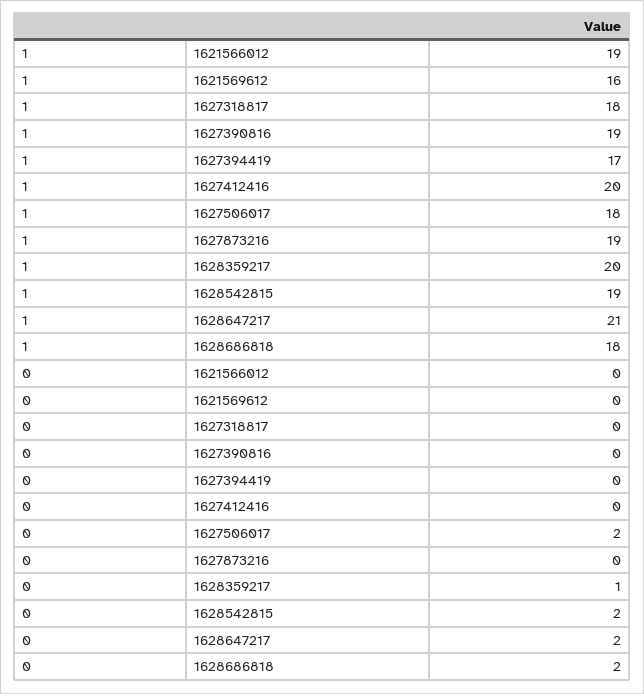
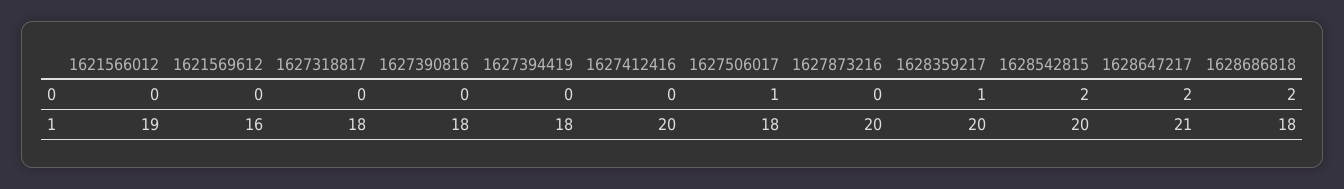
  {
    "1": {
      "1621566012": 19,
      "1621569612": 16,
      "1627318817": 18,
-     "1627390816": 19,
+     "1627390816": 18,
-     "1627394419": 17,
+     "1627394419": 18,
      "1627412416": 20,
      "1627506017": 18,
-     "1627873216": 19,
+     "1627873216": 20,
      "1628359217": 20,
-     "1628542815": 19,
+     "1628542815": 20,
      "1628647217": 21,
      "1628686818": 18
    },
    "0": {
      "1621566012": 0,
      "1621569612": 0,
      "1627318817": 0,
      "1627390816": 0,
      "1627394419": 0,
      "1627412416": 0,
-     "1627506017": 2,
+     "1627506017": 1,
      "1627873216": 0,
      "1628359217": 1,
      "1628542815": 2,
      "1628647217": 2,
      "1628686818": 2
    }
  }

